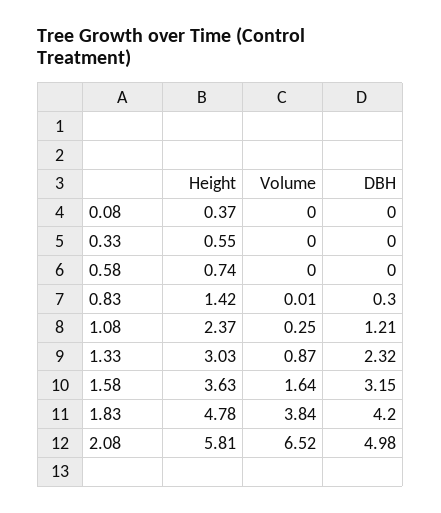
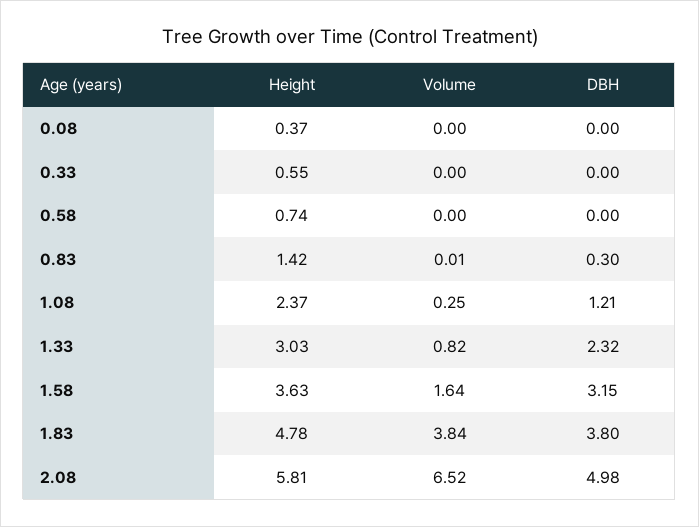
  {
    "Height": {
      "0.08": 0.37,
      "0.33": 0.55,
      "0.58": 0.74,
      "0.83": 1.42,
      "1.08": 2.37,
      "1.33": 3.03,
      "1.58": 3.63,
      "1.83": 4.78,
      "2.08": 5.81
    },
    "Volume": {
      "0.08": 0,
      "0.33": 0,
      "0.58": 0,
      "0.83": 0.01,
      "1.08": 0.25,
-     "1.33": 0.87,
+     "1.33": 0.82,
      "1.58": 1.64,
      "1.83": 3.84,
      "2.08": 6.52
    },
    "DBH": {
      "0.08": 0,
      "0.33": 0,
      "0.58": 0,
      "0.83": 0.3,
      "1.08": 1.21,
      "1.33": 2.32,
      "1.58": 3.15,
-     "1.83": 4.2,
+     "1.83": 3.8,
      "2.08": 4.98
    }
  }

